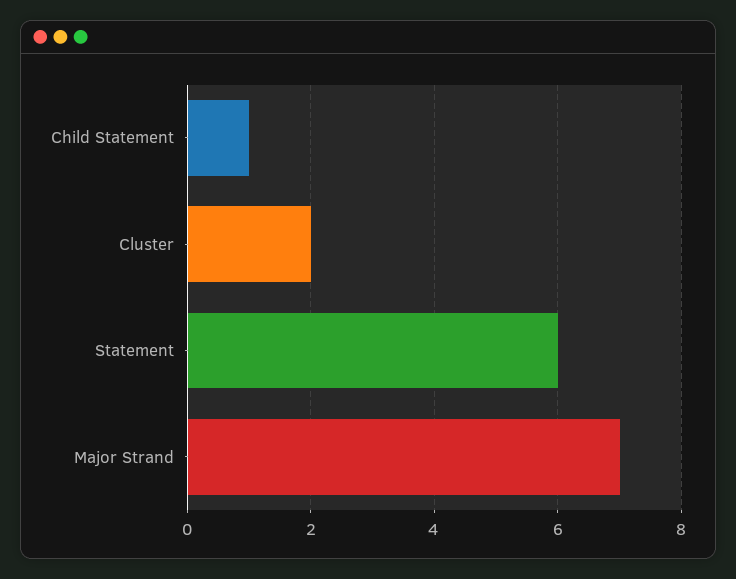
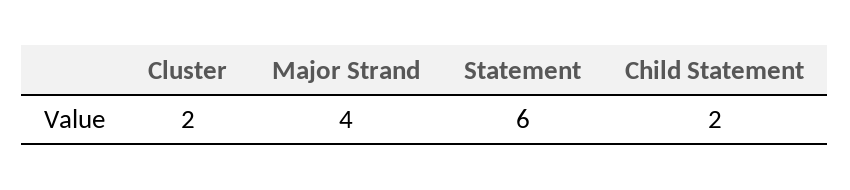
  {
-   "Child Statement": 1,
+   "Child Statement": 2,
    "Cluster": 2,
    "Statement": 6,
-   "Major Strand": 7
+   "Major Strand": 4
  }

